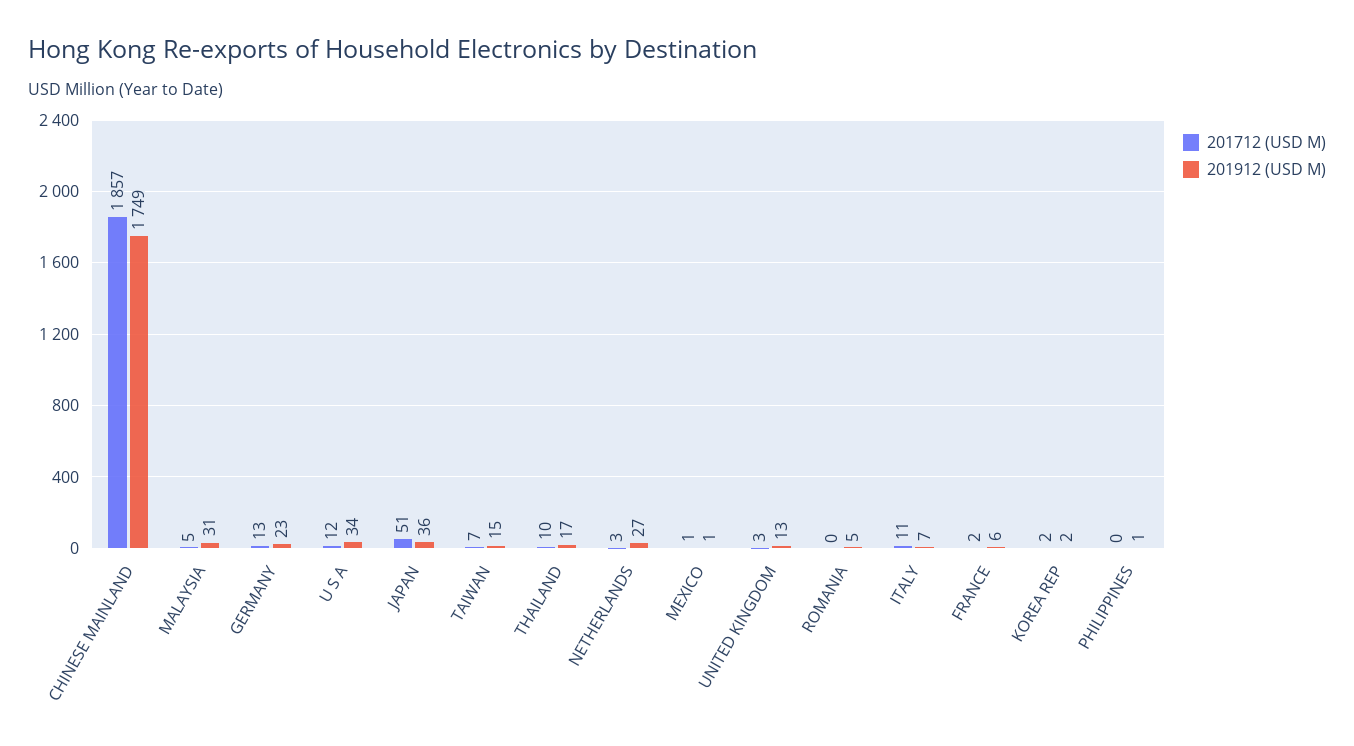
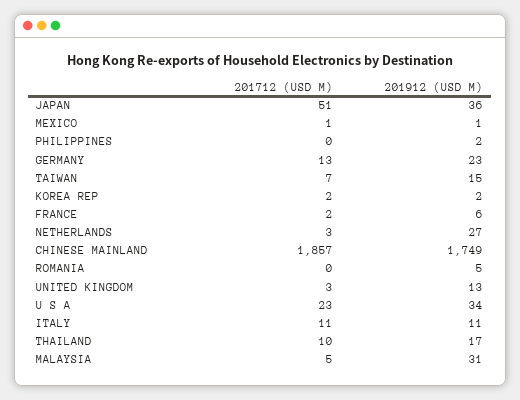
  {
    "201712 (USD M)": {
      "CHINESE MAINLAND": 1857,
      "MALAYSIA": 5,
      "GERMANY": 13,
-     "U S A": 12,
+     "U S A": 23,
      "JAPAN": 51,
      "TAIWAN": 7,
      "THAILAND": 10,
      "NETHERLANDS": 3,
      "MEXICO": 1,
      "UNITED KINGDOM": 3,
      "ROMANIA": 0,
      "ITALY": 11,
      "FRANCE": 2,
      "KOREA REP": 2,
      "PHILIPPINES": 0
    },
    "201912 (USD M)": {
      "CHINESE MAINLAND": 1749,
      "MALAYSIA": 31,
      "GERMANY": 23,
      "U S A": 34,
      "JAPAN": 36,
      "TAIWAN": 15,
      "THAILAND": 17,
      "NETHERLANDS": 27,
      "MEXICO": 1,
      "UNITED KINGDOM": 13,
      "ROMANIA": 5,
-     "ITALY": 7,
+     "ITALY": 11,
      "FRANCE": 6,
      "KOREA REP": 2,
-     "PHILIPPINES": 1
+     "PHILIPPINES": 2
    }
  }

